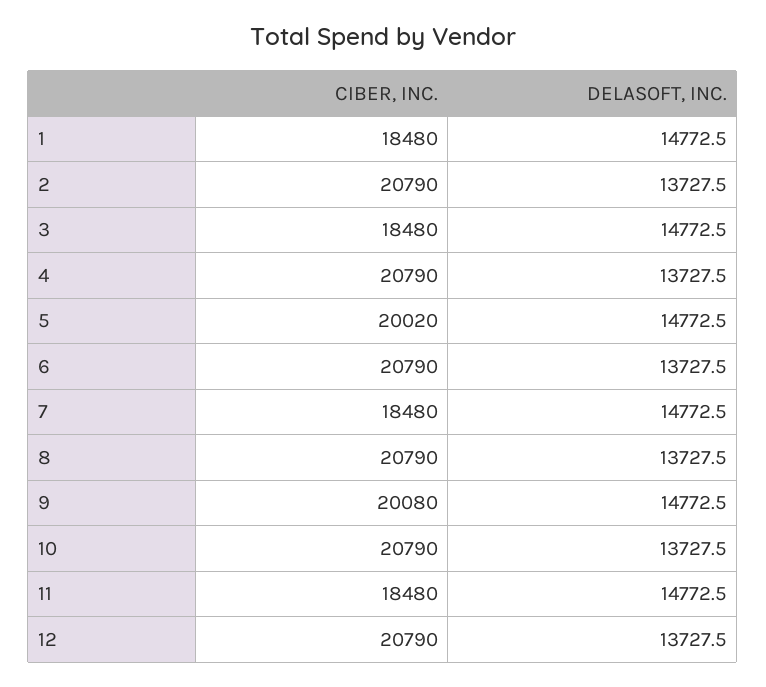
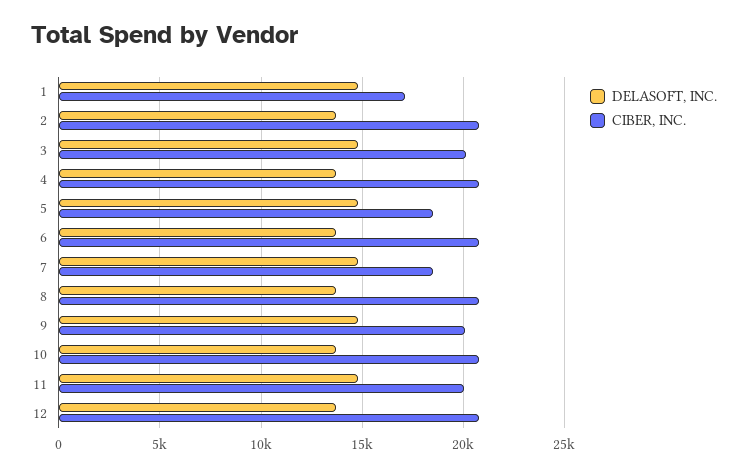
  {
    "CIBER, INC.": {
-     "1": 18480,
+     "1": 17000,
      "2": 20790,
-     "3": 18480,
+     "3": 20000,
      "4": 20790,
-     "5": 20020,
+     "5": 18500,
      "6": 20790,
      "7": 18480,
      "8": 20790,
      "9": 20080,
      "10": 20790,
-     "11": 18480,
+     "11": 20000,
      "12": 20790
    },
    "DELASOFT, INC.": {
      "1": 14772.5,
      "2": 13727.5,
      "3": 14772.5,
      "4": 13727.5,
      "5": 14772.5,
      "6": 13727.5,
      "7": 14772.5,
      "8": 13727.5,
      "9": 14772.5,
      "10": 13727.5,
      "11": 14772.5,
      "12": 13727.5
    }
  }

